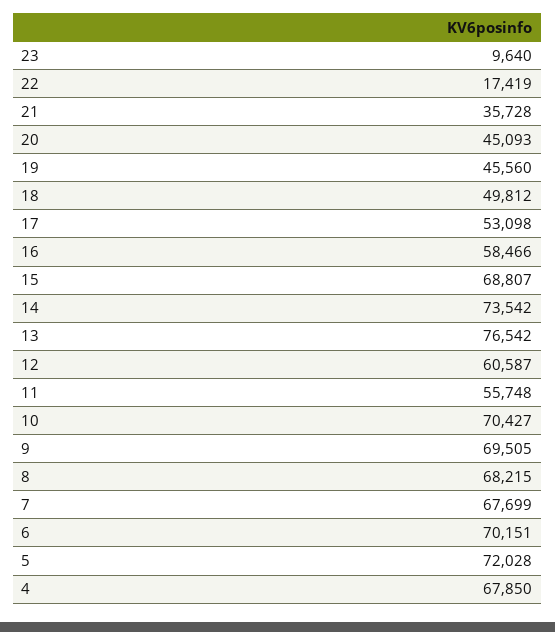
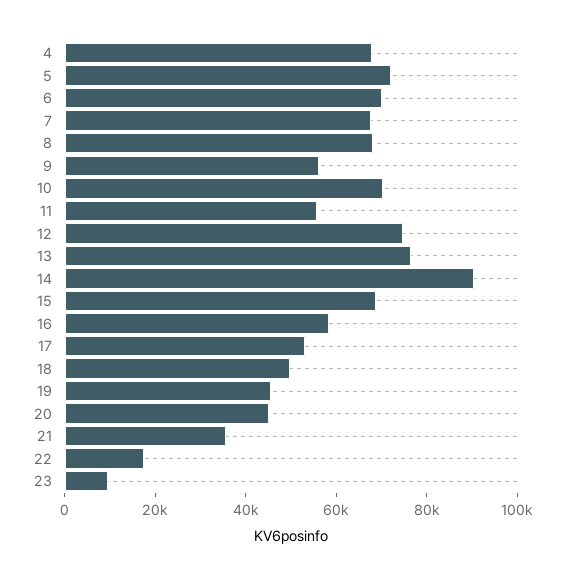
  {
    "23": 9640,
    "22": 17419,
    "21": 35728,
    "20": 45093,
    "19": 45560,
    "18": 49812,
    "17": 53098,
    "16": 58466,
    "15": 68807,
-   "14": 73542,
+   "14": 90000,
    "13": 76542,
-   "12": 60587,
+   "12": 75000,
    "11": 55748,
    "10": 70427,
-   "9": 69505,
+   "9": 55000,
    "8": 68215,
    "7": 67699,
    "6": 70151,
    "5": 72028,
    "4": 67850
  }

